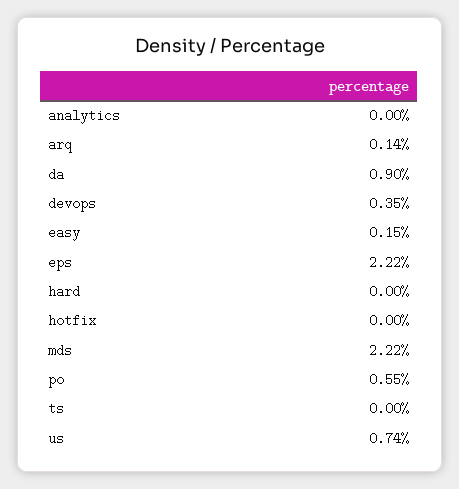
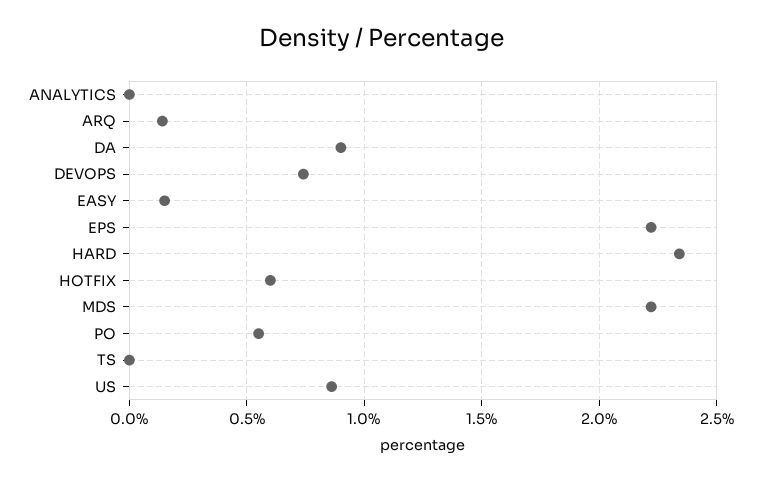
  {
    "analytics": 0,
    "arq": 0.14,
    "da": 0.9,
-   "devops": 0.35,
+   "devops": 0.75,
    "easy": 0.15,
    "eps": 2.22,
-   "hard": 0,
+   "hard": 2.35,
-   "hotfix": 0,
+   "hotfix": 0.6,
    "mds": 2.22,
    "po": 0.55,
    "ts": 0,
-   "us": 0.74
+   "us": 0.85
  }

